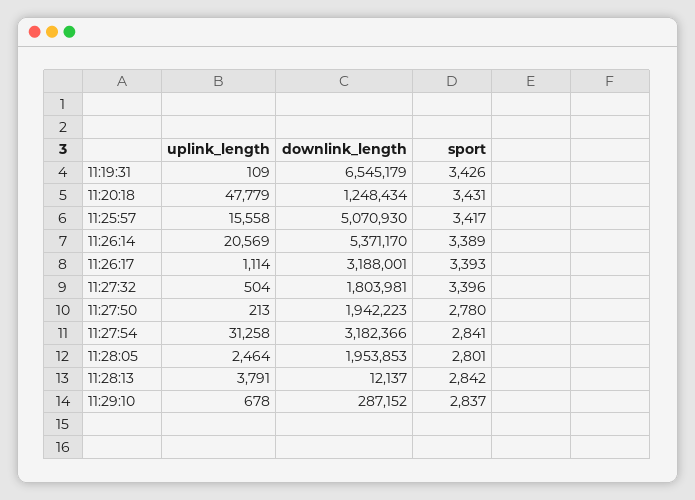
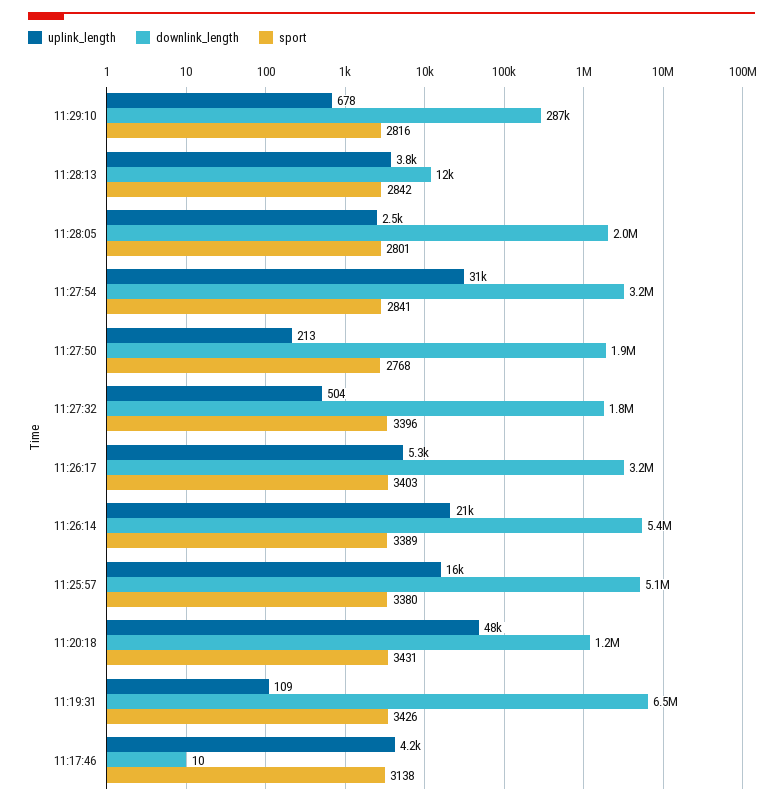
  {
    "uplink_length": {
      "11:19:31": 109,
      "11:20:18": 47779,
      "11:25:57": 15558,
      "11:26:14": 20569,
-     "11:26:17": 1114,
+     "11:26:17": 5300,
      "11:27:32": 504,
      "11:27:50": 213,
      "11:27:54": 31258,
      "11:28:05": 2464,
      "11:28:13": 3791,
-     "11:29:10": 678
+     "11:29:10": 678,
+     "11:17:46": 4200
    },
    "downlink_length": {
      "11:19:31": 6545179,
      "11:20:18": 1248434,
      "11:25:57": 5070930,
      "11:26:14": 5371170,
      "11:26:17": 3188001,
      "11:27:32": 1803981,
      "11:27:50": 1942223,
      "11:27:54": 3182366,
      "11:28:05": 1953853,
      "11:28:13": 12137,
-     "11:29:10": 287152
+     "11:29:10": 287152,
+     "11:17:46": 10
    },
    "sport": {
      "11:19:31": 3426,
      "11:20:18": 3431,
-     "11:25:57": 3417,
+     "11:25:57": 3380,
      "11:26:14": 3389,
-     "11:26:17": 3393,
+     "11:26:17": 3403,
      "11:27:32": 3396,
-     "11:27:50": 2780,
+     "11:27:50": 2768,
      "11:27:54": 2841,
      "11:28:05": 2801,
      "11:28:13": 2842,
-     "11:29:10": 2837
+     "11:29:10": 2816,
+     "11:17:46": 3138
    }
  }

